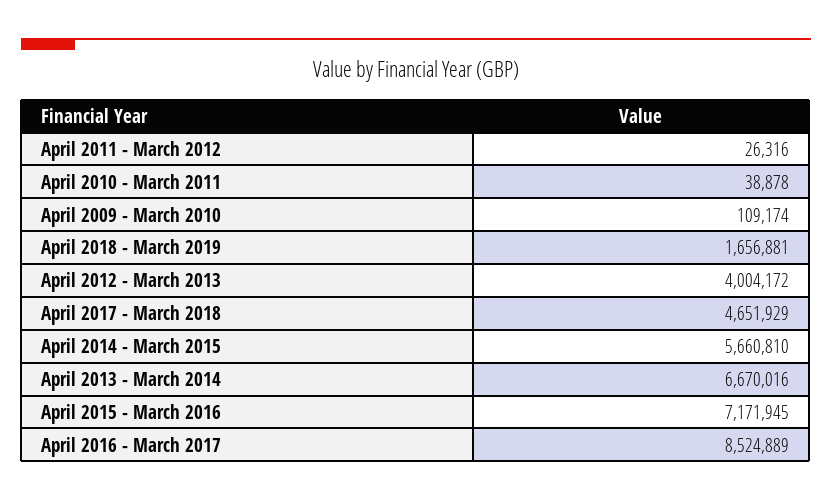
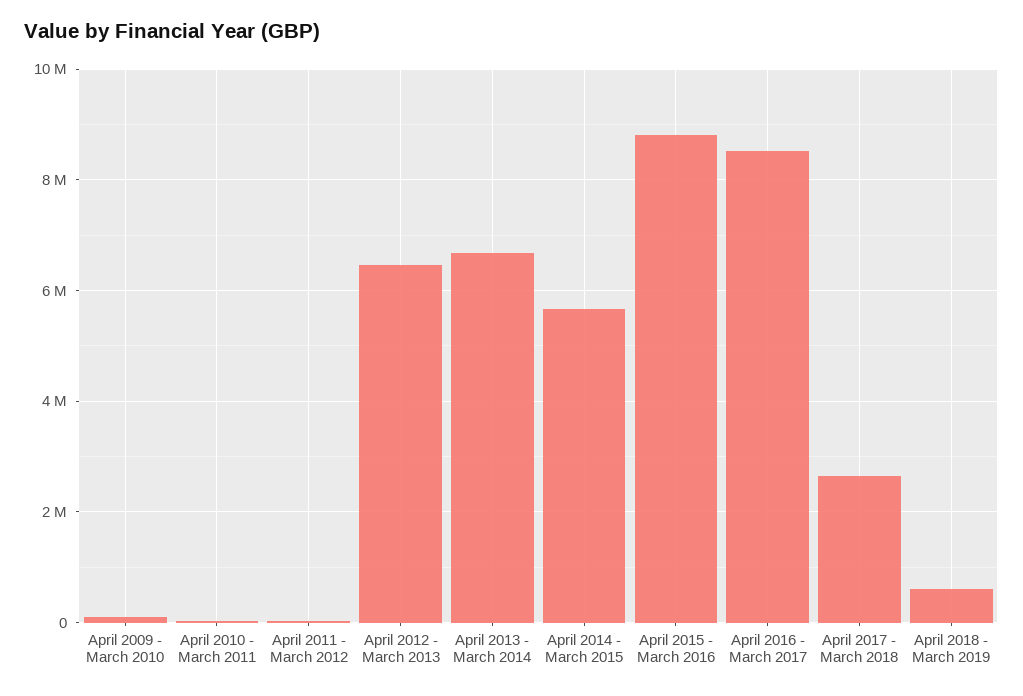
  {
    "April 2011 - March 2012": 26316,
    "April 2010 - March 2011": 38878,
    "April 2009 - March 2010": 109174,
-   "April 2018 - March 2019": 1656881,
+   "April 2018 - March 2019": 600000,
-   "April 2012 - March 2013": 4004172,
+   "April 2012 - March 2013": 6400000,
-   "April 2017 - March 2018": 4651929,
+   "April 2017 - March 2018": 2600000,
    "April 2014 - March 2015": 5660810,
    "April 2013 - March 2014": 6670016,
-   "April 2015 - March 2016": 7171945,
+   "April 2015 - March 2016": 8800000,
    "April 2016 - March 2017": 8524889
  }

